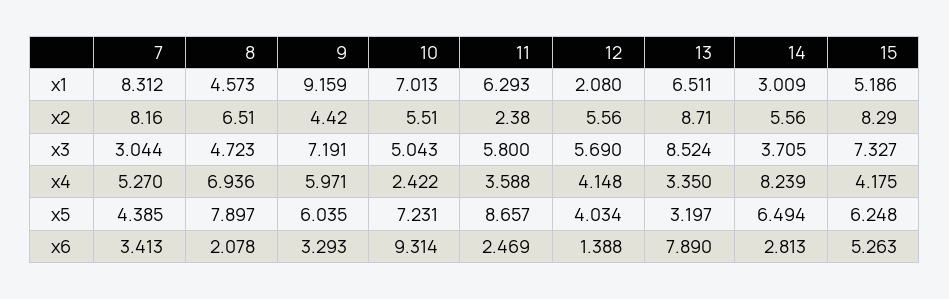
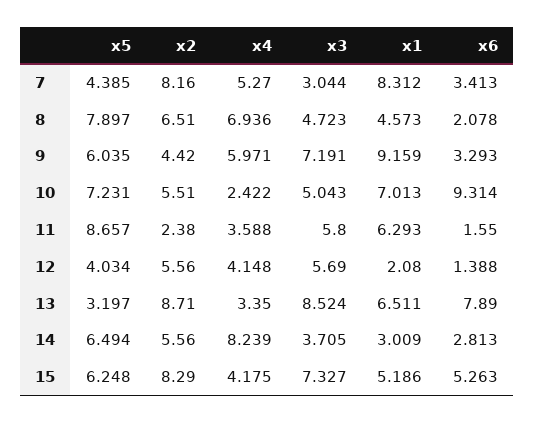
  {
    "7": {
      "x1": 8.312,
      "x2": 8.16,
      "x3": 3.044,
      "x4": 5.27,
      "x5": 4.385,
      "x6": 3.413
    },
    "8": {
      "x1": 4.573,
      "x2": 6.51,
      "x3": 4.723,
      "x4": 6.936,
      "x5": 7.897,
      "x6": 2.078
    },
    "9": {
      "x1": 9.159,
      "x2": 4.42,
      "x3": 7.191,
      "x4": 5.971,
      "x5": 6.035,
      "x6": 3.293
    },
    "10": {
      "x1": 7.013,
      "x2": 5.51,
      "x3": 5.043,
      "x4": 2.422,
      "x5": 7.231,
      "x6": 9.314
    },
    "11": {
      "x1": 6.293,
      "x2": 2.38,
      "x3": 5.8,
      "x4": 3.588,
      "x5": 8.657,
-     "x6": 2.469
+     "x6": 1.55
    },
    "12": {
      "x1": 2.08,
      "x2": 5.56,
      "x3": 5.69,
      "x4": 4.148,
      "x5": 4.034,
      "x6": 1.388
    },
    "13": {
      "x1": 6.511,
      "x2": 8.71,
      "x3": 8.524,
      "x4": 3.35,
      "x5": 3.197,
      "x6": 7.89
    },
    "14": {
      "x1": 3.009,
      "x2": 5.56,
      "x3": 3.705,
      "x4": 8.239,
      "x5": 6.494,
      "x6": 2.813
    },
    "15": {
      "x1": 5.186,
      "x2": 8.29,
      "x3": 7.327,
      "x4": 4.175,
      "x5": 6.248,
      "x6": 5.263
    }
  }

